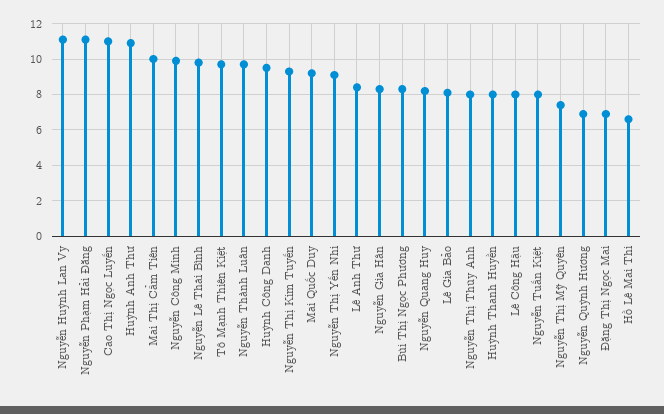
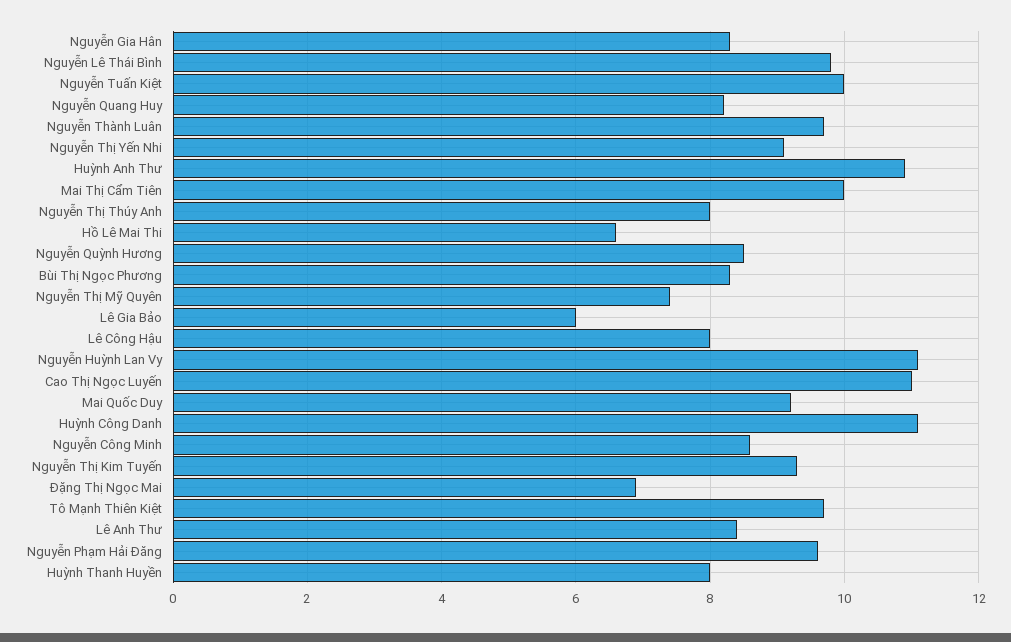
  {
    "Nguyễn Huỳnh Lan Vy": 11,
-   "Nguyễn Phạm Hải Đăng": 11,
+   "Nguyễn Phạm Hải Đăng": 9.5,
    "Cao Thị Ngọc Luyến": 11,
    "Huỳnh Anh Thư": 11,
    "Mai Thị Cẩm Tiên": 10,
-   "Nguyễn Công Minh": 10,
+   "Nguyễn Công Minh": 8.5,
    "Nguyễn Lê Thái Bình": 10,
    "Tô Mạnh Thiên Kiệt": 9.5,
    "Nguyễn Thành Luân": 9.5,
-   "Huỳnh Công Danh": 9.5,
+   "Huỳnh Công Danh": 11,
    "Nguyễn Thị Kim Tuyến": 9.5,
    "Mai Quốc Duy": 9,
    "Nguyễn Thị Yến Nhi": 9,
    "Lê Anh Thư": 8.5,
    "Nguyễn Gia Hân": 8.5,
    "Bùi Thị Ngọc Phương": 8.5,
    "Nguyễn Quang Huy": 8,
-   "Lê Gia Bảo": 8,
+   "Lê Gia Bảo": 6,
    "Nguyễn Thị Thúy Anh": 8,
    "Huỳnh Thanh Huyền": 8,
    "Lê Công Hậu": 8,
-   "Nguyễn Tuấn Kiệt": 8,
+   "Nguyễn Tuấn Kiệt": 10,
    "Nguyễn Thị Mỹ Quyên": 7.5,
-   "Nguyễn Quỳnh Hương": 7,
+   "Nguyễn Quỳnh Hương": 8.5,
    "Đặng Thị Ngọc Mai": 7,
    "Hồ Lê Mai Thi": 6.5
  }

